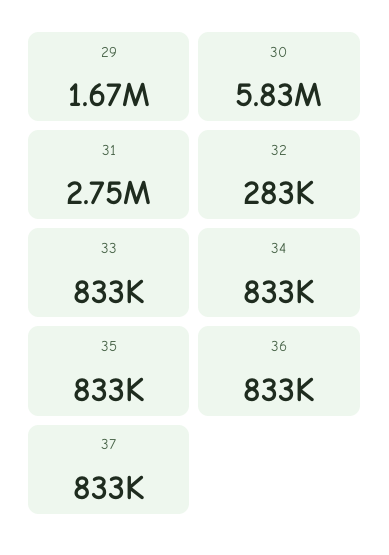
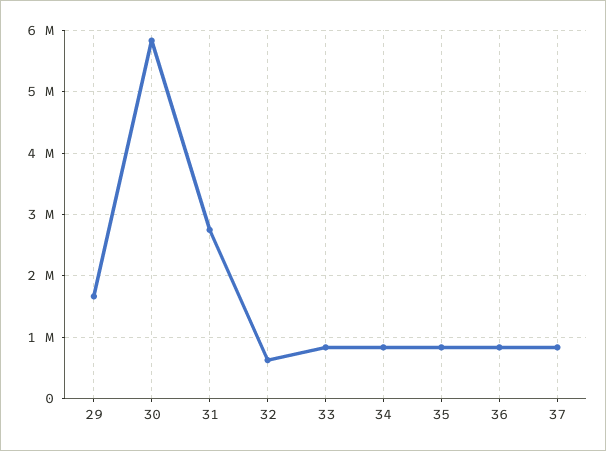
  {
    "29": 1670000,
    "30": 5830000,
    "31": 2750000,
-   "32": 283000,
+   "32": 600000,
    "33": 833000,
    "34": 833000,
    "35": 833000,
    "36": 833000,
    "37": 833000
  }

